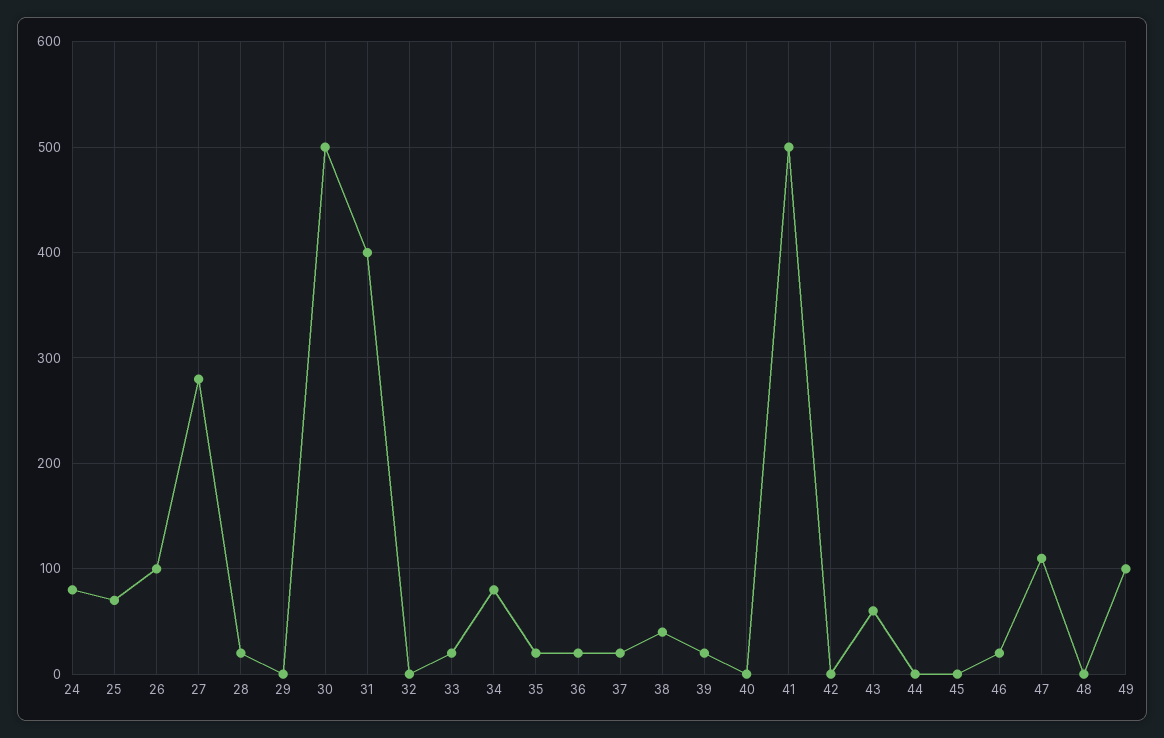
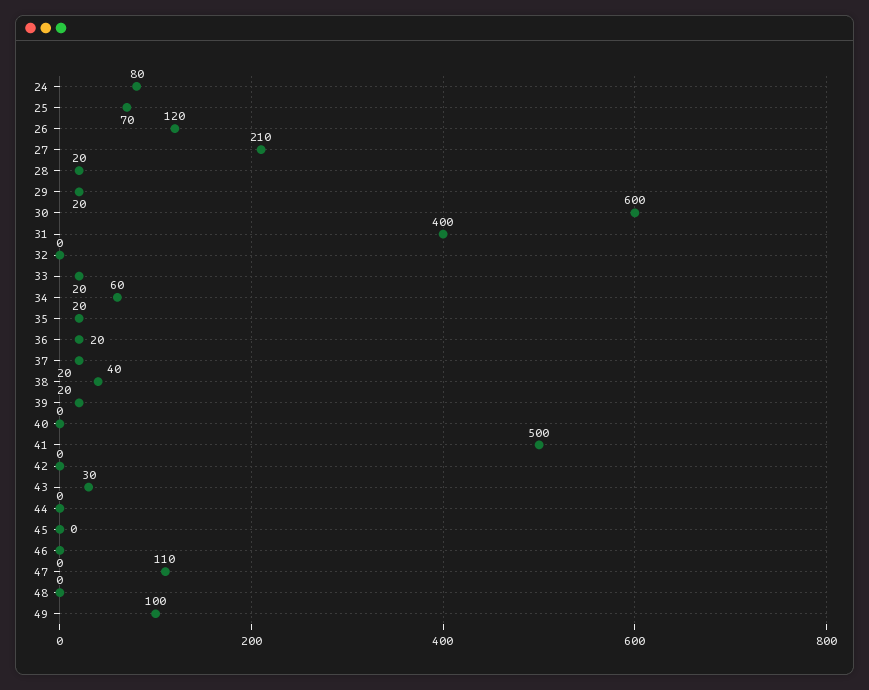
  {
    "24": 80,
    "25": 70,
-   "26": 100,
+   "26": 120,
-   "27": 280,
+   "27": 210,
    "28": 20,
-   "29": 0,
+   "29": 20,
-   "30": 500,
+   "30": 600,
    "31": 400,
    "32": 0,
    "33": 20,
-   "34": 80,
+   "34": 60,
    "35": 20,
    "36": 20,
    "37": 20,
    "38": 40,
    "39": 20,
    "40": 0,
    "41": 500,
    "42": 0,
-   "43": 60,
+   "43": 30,
    "44": 0,
    "45": 0,
-   "46": 20,
+   "46": 0,
    "47": 110,
    "48": 0,
    "49": 100
  }

